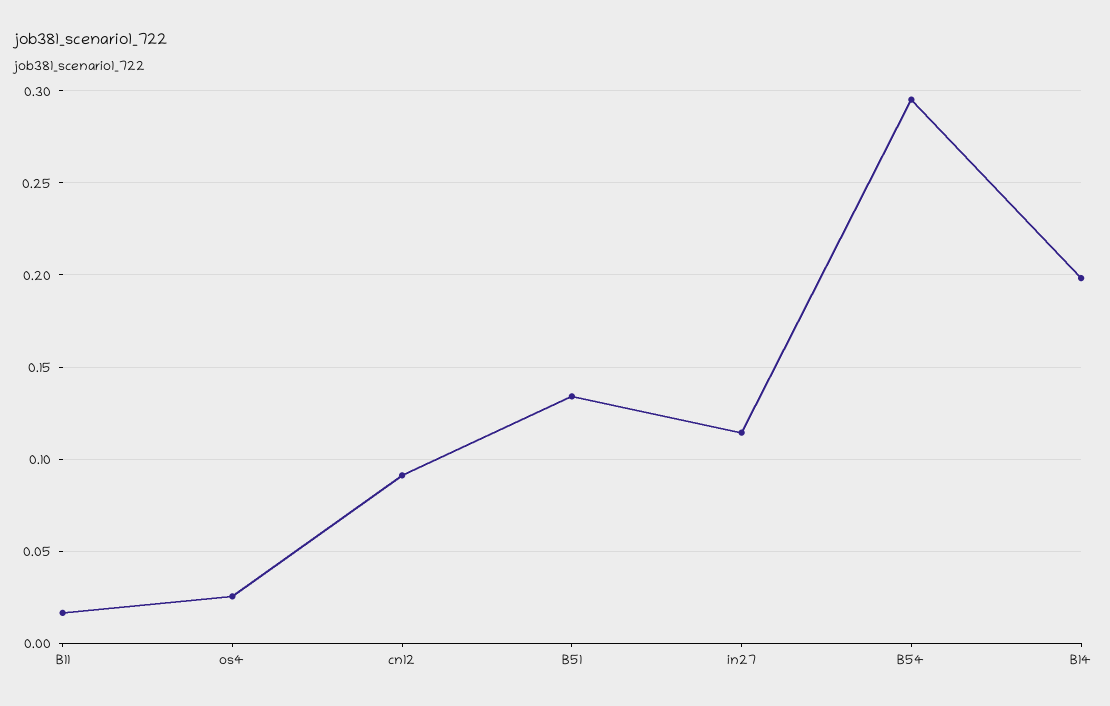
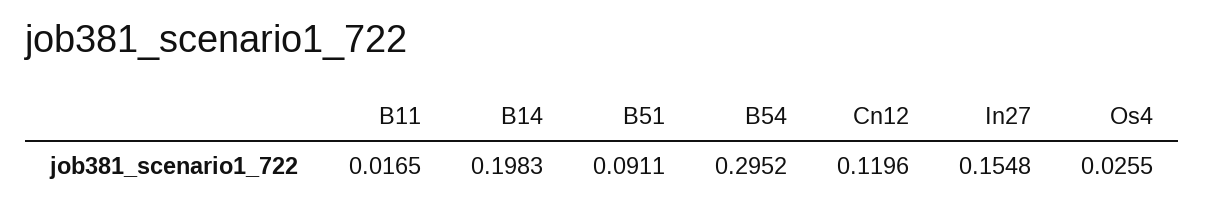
  {
    "B11": 0.0165,
    "os4": 0.0255,
-   "cn12": 0.09,
+   "cn12": 0.1196,
-   "B51": 0.135,
+   "B51": 0.0911,
-   "in27": 0.115,
+   "in27": 0.1548,
    "B54": 0.2952,
    "B14": 0.1983
  }

